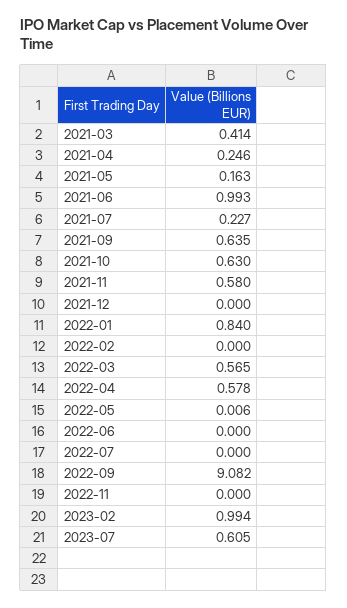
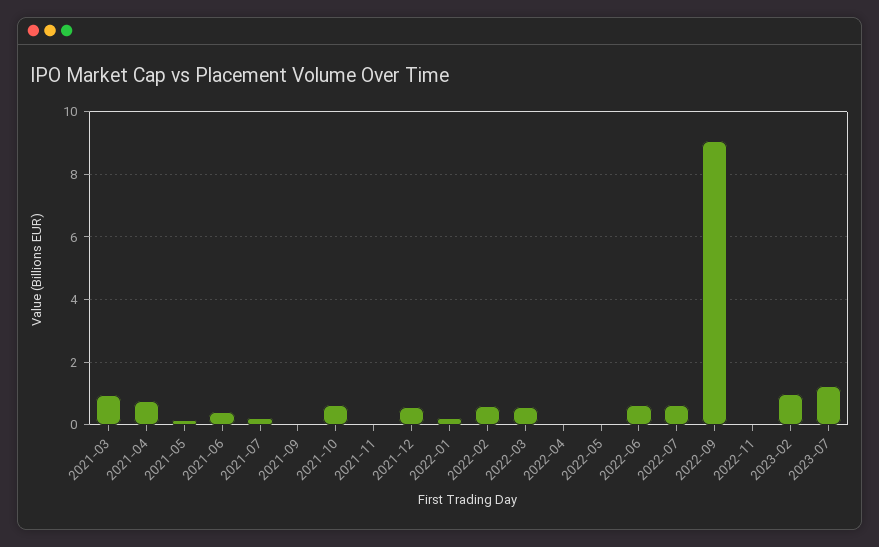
  {
-   "2021-03": 0.414,
+   "2021-03": 1,
-   "2021-04": 0.246,
+   "2021-04": 0.8,
    "2021-05": 0.163,
-   "2021-06": 0.993,
+   "2021-06": 0.4,
    "2021-07": 0.227,
-   "2021-09": 0.635,
+   "2021-09": 0,
    "2021-10": 0.63,
-   "2021-11": 0.58,
+   "2021-11": 0,
-   "2021-12": 0,
+   "2021-12": 0.6,
-   "2022-01": 0.84,
+   "2022-01": 0.2,
-   "2022-02": 0,
+   "2022-02": 0.6,
    "2022-03": 0.565,
-   "2022-04": 0.578,
+   "2022-04": 0,
    "2022-05": 0.006,
-   "2022-06": 0,
+   "2022-06": 0.6,
-   "2022-07": 0,
+   "2022-07": 0.6,
    "2022-09": 9.082,
    "2022-11": 0,
    "2023-02": 0.994,
-   "2023-07": 0.605
+   "2023-07": 1.2
  }

